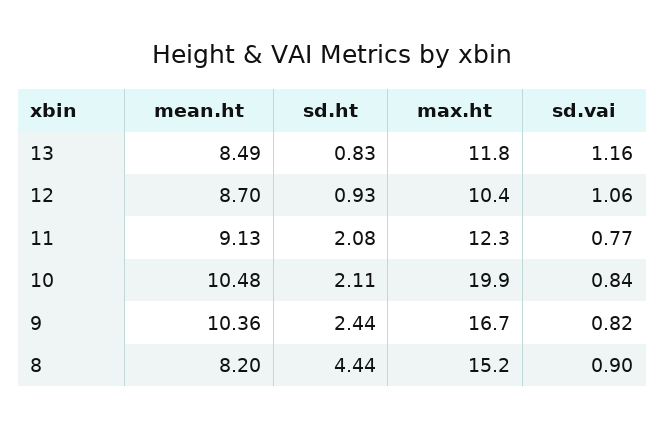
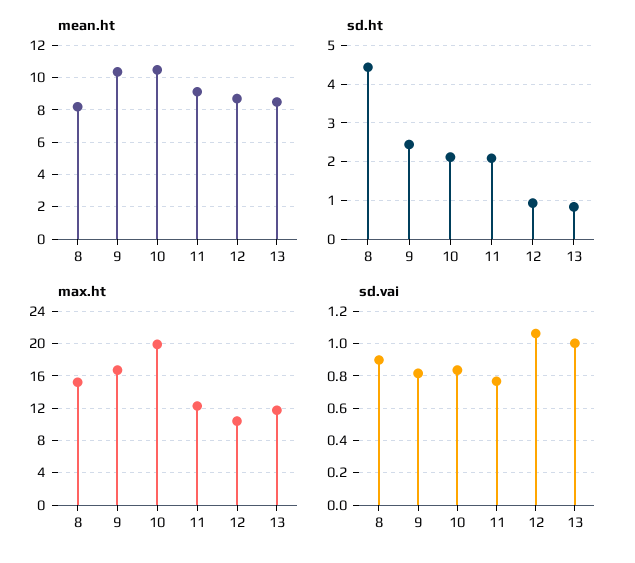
  {
    "mean.ht": {
      "13": 8.49,
      "12": 8.7,
      "11": 9.13,
      "10": 10.48,
      "9": 10.36,
      "8": 8.2
    },
    "sd.ht": {
      "13": 0.83,
      "12": 0.93,
      "11": 2.08,
      "10": 2.11,
      "9": 2.44,
      "8": 4.44
    },
    "max.ht": {
      "13": 11.8,
      "12": 10.4,
      "11": 12.3,
      "10": 19.9,
      "9": 16.7,
      "8": 15.2
    },
    "sd.vai": {
-     "13": 1.16,
+     "13": 1,
      "12": 1.06,
      "11": 0.77,
      "10": 0.84,
      "9": 0.82,
      "8": 0.9
    }
  }

